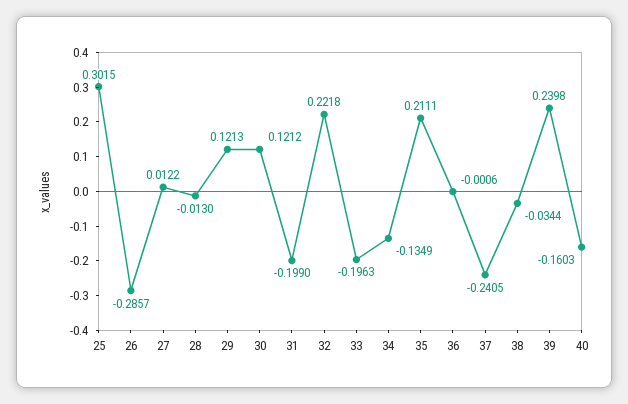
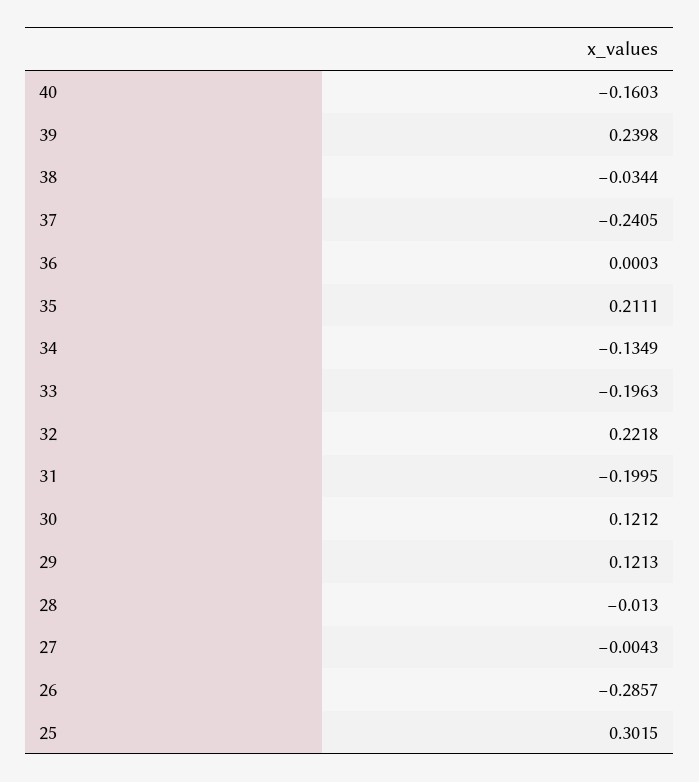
  {
    "25": 0.3015,
    "26": -0.2857,
-   "27": 0.0122,
+   "27": -0.0043,
    "28": -0.013,
    "29": 0.1213,
    "30": 0.1212,
-   "31": -0.199,
+   "31": -0.1995,
    "32": 0.2218,
    "33": -0.1963,
    "34": -0.1349,
    "35": 0.2111,
-   "36": -0.0006,
+   "36": 0.0003,
    "37": -0.2405,
    "38": -0.0344,
    "39": 0.2398,
    "40": -0.1603
  }

